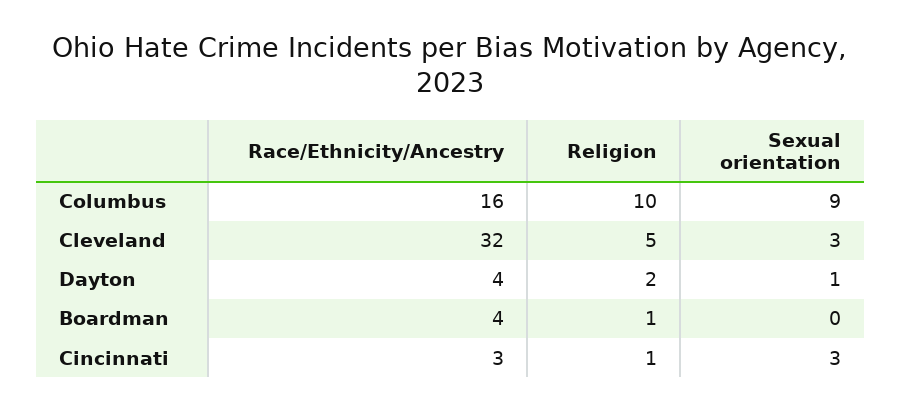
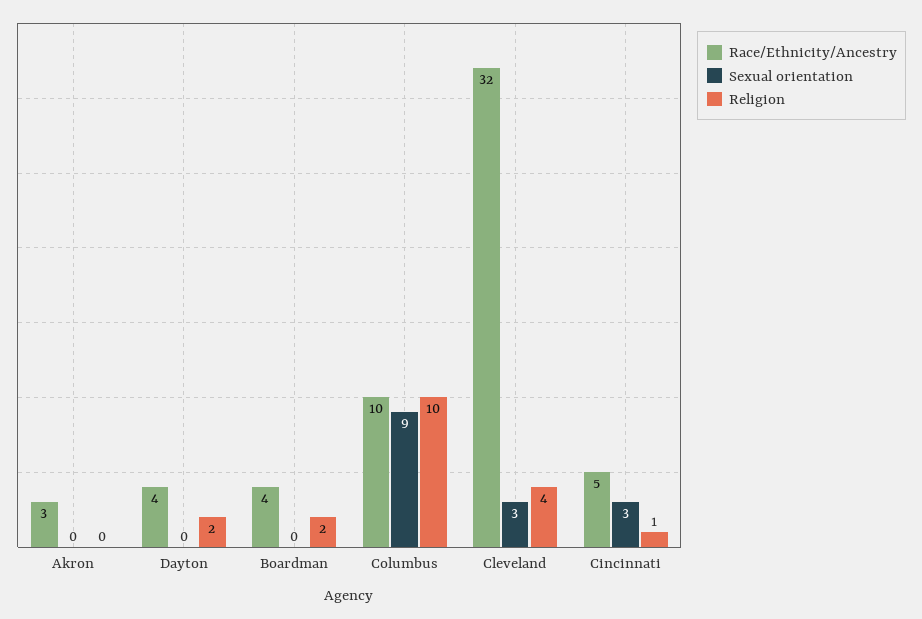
  {
    "Race/Ethnicity/Ancestry": {
-     "Columbus": 16,
+     "Columbus": 10,
      "Cleveland": 32,
      "Dayton": 4,
      "Boardman": 4,
-     "Cincinnati": 3
+     "Cincinnati": 5,
+     "Akron": 3
    },
    "Religion": {
      "Columbus": 10,
-     "Cleveland": 5,
+     "Cleveland": 4,
      "Dayton": 2,
-     "Boardman": 1,
+     "Boardman": 2,
-     "Cincinnati": 1
+     "Cincinnati": 1,
+     "Akron": 0
    },
    "Sexual orientation": {
      "Columbus": 9,
      "Cleveland": 3,
-     "Dayton": 1,
+     "Dayton": 0,
      "Boardman": 0,
-     "Cincinnati": 3
+     "Cincinnati": 3,
+     "Akron": 0
    }
  }

